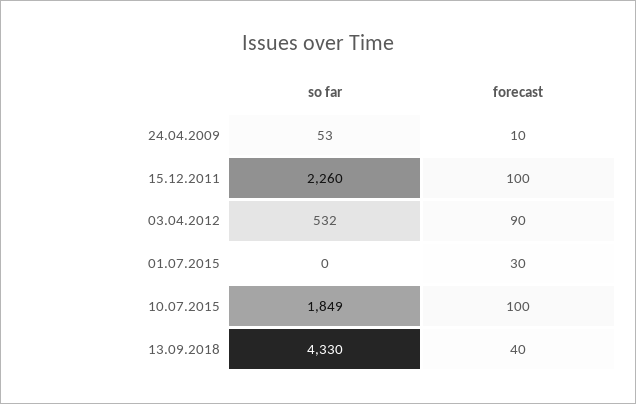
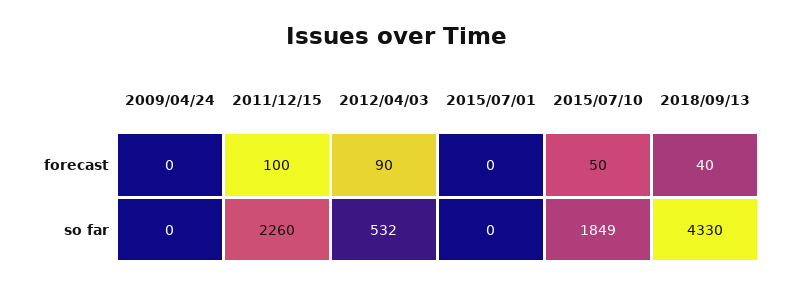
  {
    "so far": {
-     "24.04.2009": 53,
+     "24.04.2009": 0,
      "15.12.2011": 2260,
      "03.04.2012": 532,
      "01.07.2015": 0,
      "10.07.2015": 1849,
      "13.09.2018": 4330
    },
    "forecast": {
-     "24.04.2009": 10,
+     "24.04.2009": 0,
      "15.12.2011": 100,
      "03.04.2012": 90,
-     "01.07.2015": 30,
+     "01.07.2015": 0,
-     "10.07.2015": 100,
+     "10.07.2015": 50,
      "13.09.2018": 40
    }
  }

